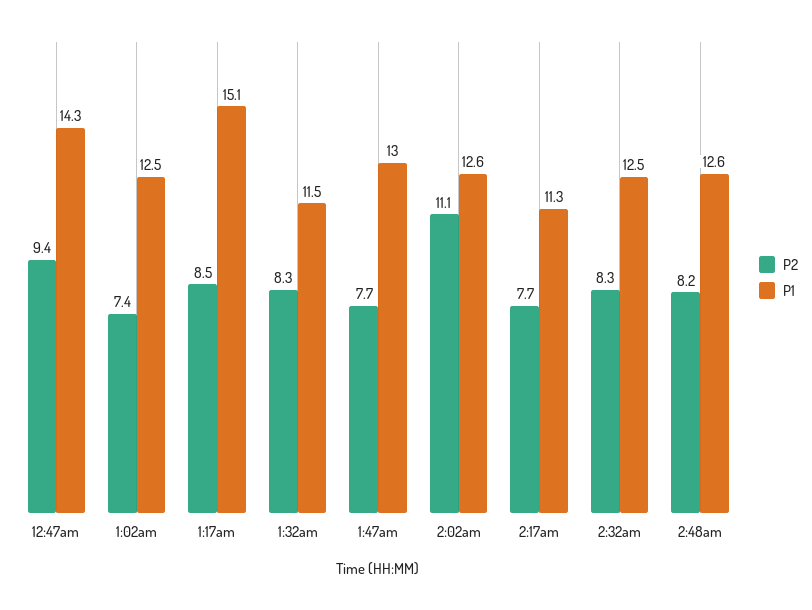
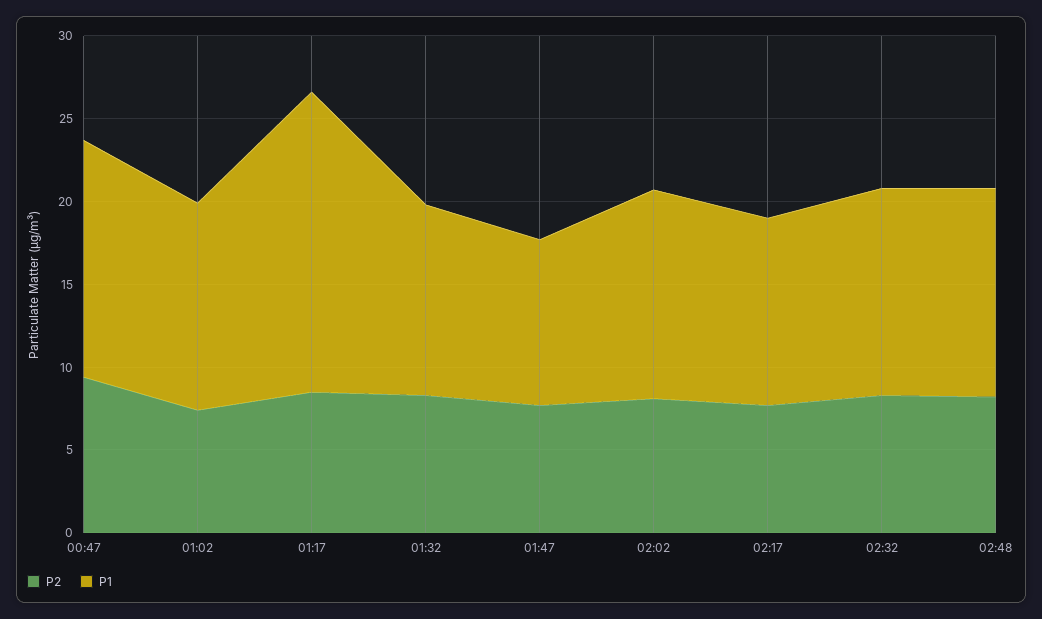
  {
    "P2": {
      "12:47am": 9.4,
      "1:02am": 7.4,
      "1:17am": 8.5,
      "1:32am": 8.3,
      "1:47am": 7.7,
-     "2:02am": 11.1,
+     "2:02am": 8,
      "2:17am": 7.7,
      "2:32am": 8.3,
      "2:48am": 8.2
    },
    "P1": {
      "12:47am": 14.3,
      "1:02am": 12.5,
-     "1:17am": 15.1,
+     "1:17am": 18,
      "1:32am": 11.5,
-     "1:47am": 13,
+     "1:47am": 10,
      "2:02am": 12.6,
      "2:17am": 11.3,
      "2:32am": 12.5,
      "2:48am": 12.6
    }
  }

